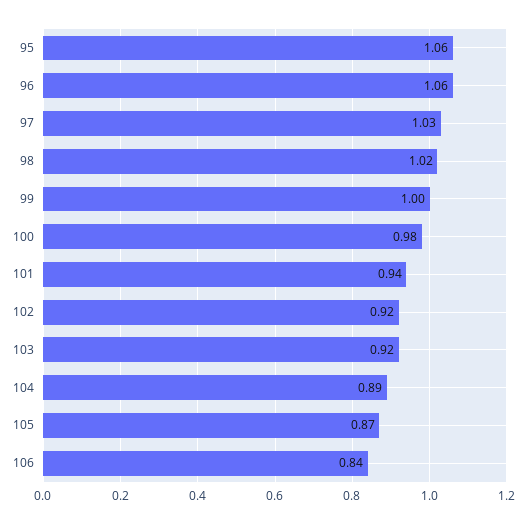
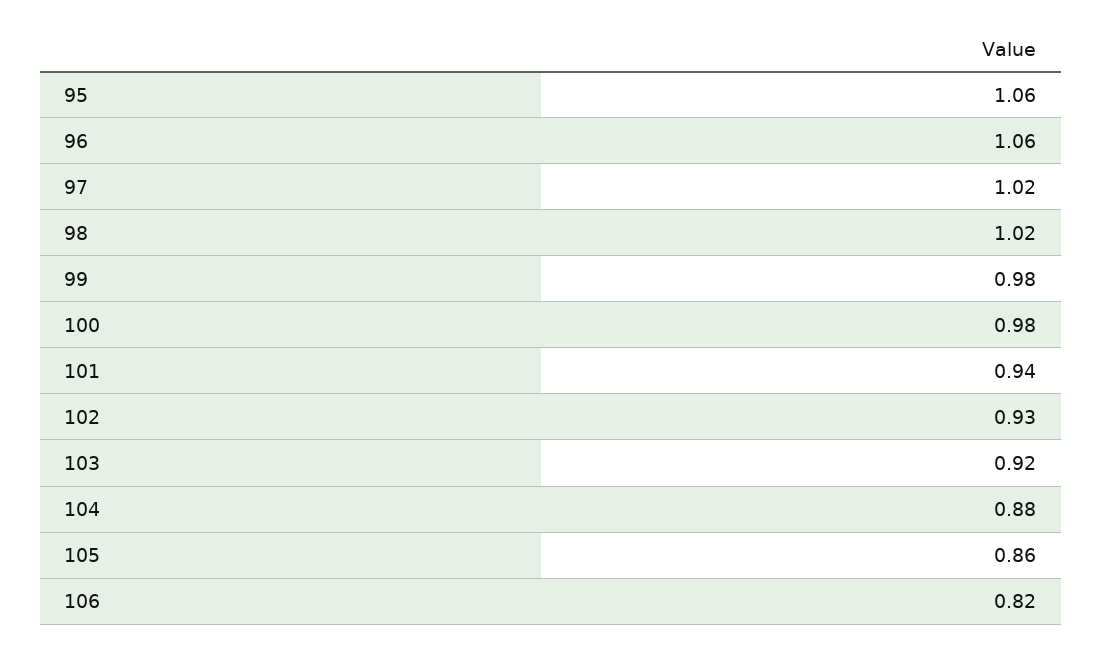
  {
    "95": 1.06,
    "96": 1.06,
-   "97": 1.03,
+   "97": 1.02,
    "98": 1.02,
-   "99": 1,
+   "99": 0.98,
    "100": 0.98,
    "101": 0.94,
-   "102": 0.92,
+   "102": 0.93,
    "103": 0.92,
-   "104": 0.89,
+   "104": 0.88,
-   "105": 0.87,
+   "105": 0.86,
-   "106": 0.84
+   "106": 0.82
  }

